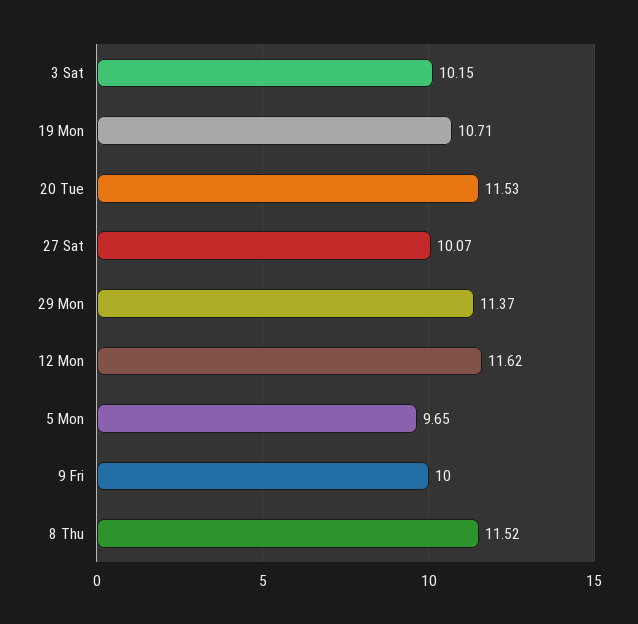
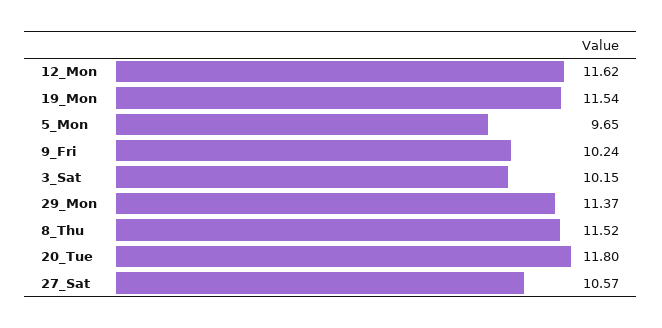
  {
    "3 Sat": 10.15,
-   "19 Mon": 10.71,
+   "19 Mon": 11.54,
-   "20 Tue": 11.53,
+   "20 Tue": 11.8,
-   "27 Sat": 10.07,
+   "27 Sat": 10.57,
    "29 Mon": 11.37,
    "12 Mon": 11.62,
    "5 Mon": 9.65,
-   "9 Fri": 10,
+   "9 Fri": 10.24,
    "8 Thu": 11.52
  }

